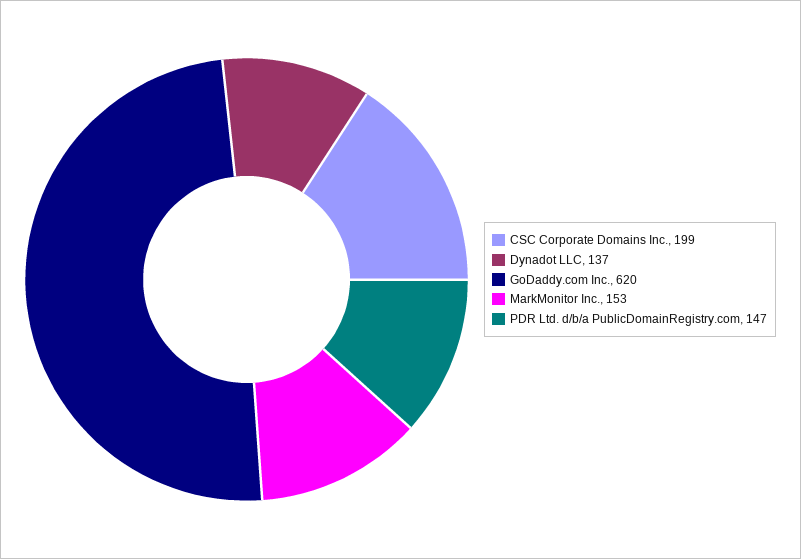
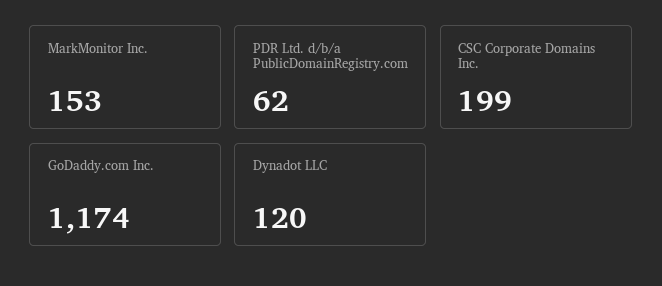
  {
    "CSC Corporate Domains Inc.": 199,
-   "Dynadot LLC": 137,
+   "Dynadot LLC": 120,
-   "GoDaddy.com Inc.": 620,
+   "GoDaddy.com Inc.": 1174,
    "MarkMonitor Inc.": 153,
-   "PDR Ltd. d/b/a PublicDomainRegistry.com": 147
+   "PDR Ltd. d/b/a PublicDomainRegistry.com": 62
  }

